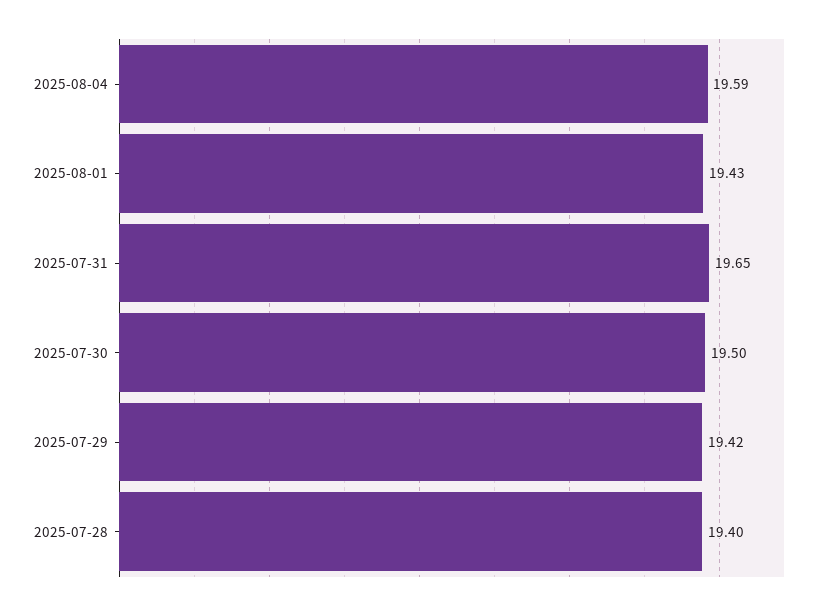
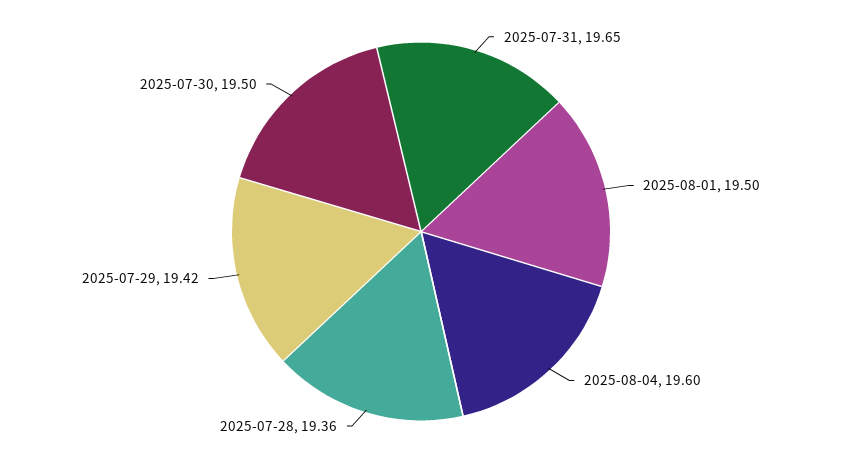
  {
-   "2025-08-04": 19.59,
+   "2025-08-04": 19.6,
-   "2025-08-01": 19.43,
+   "2025-08-01": 19.5,
    "2025-07-31": 19.65,
    "2025-07-30": 19.5,
    "2025-07-29": 19.42,
-   "2025-07-28": 19.4
+   "2025-07-28": 19.36
  }

